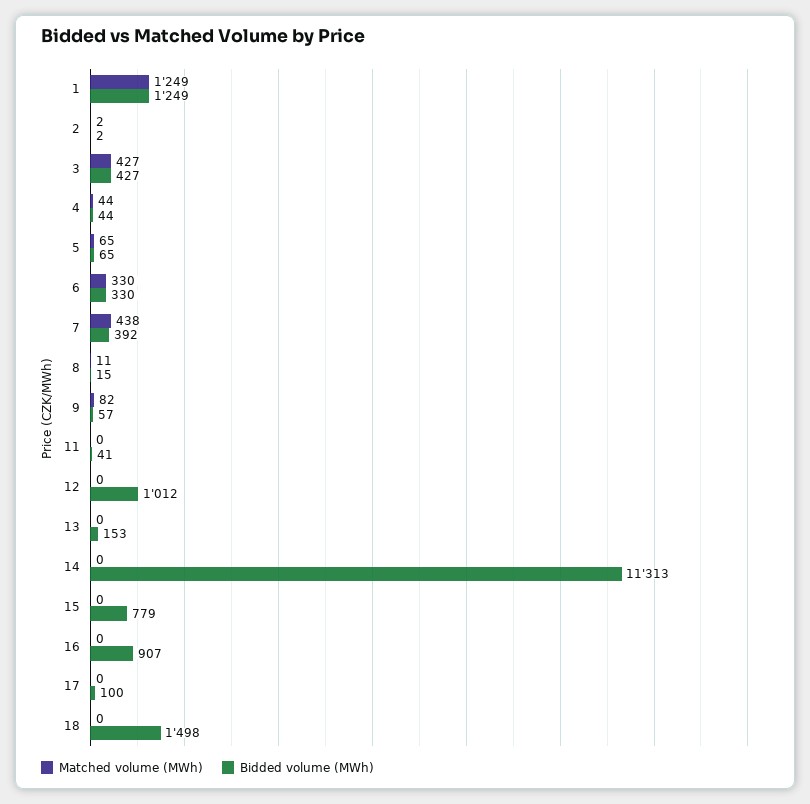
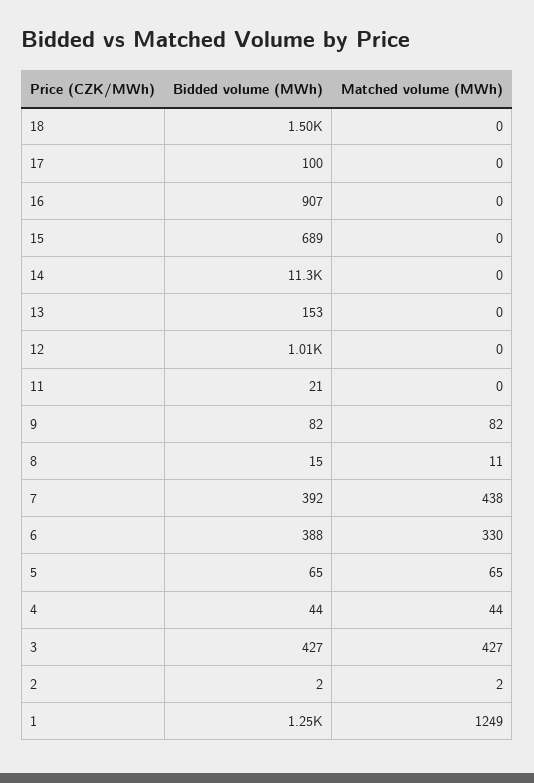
  {
    "Matched volume (MWh)": {
      "1": 1249,
      "2": 2,
      "3": 427,
      "4": 44,
      "5": 65,
      "6": 330,
      "7": 438,
      "8": 11,
      "9": 82,
      "11": 0,
      "12": 0,
      "13": 0,
      "14": 0,
      "15": 0,
      "16": 0,
      "17": 0,
      "18": 0
    },
    "Bidded volume (MWh)": {
      "1": 1249,
      "2": 2,
      "3": 427,
      "4": 44,
      "5": 65,
-     "6": 330,
+     "6": 388,
      "7": 392,
      "8": 15,
-     "9": 57,
+     "9": 82,
-     "11": 41,
+     "11": 21,
      "12": 1012,
      "13": 153,
      "14": 11313,
-     "15": 779,
+     "15": 689,
      "16": 907,
      "17": 100,
      "18": 1498
    }
  }

